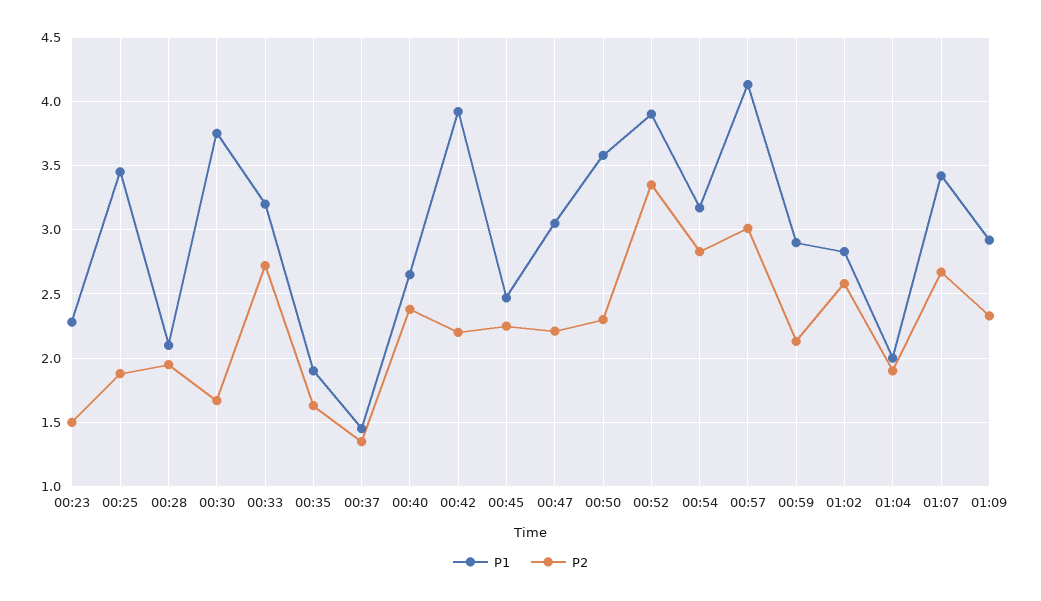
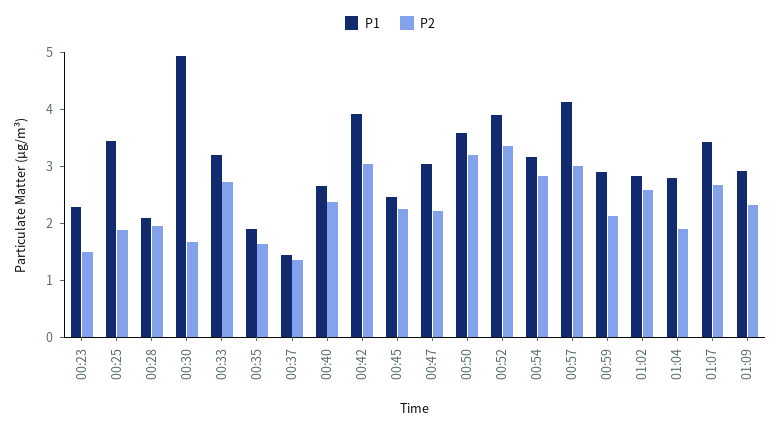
  {
    "P1": {
      "00:23": 2.3,
      "00:25": 3.45,
      "00:28": 2.1,
-     "00:30": 3.75,
+     "00:30": 5,
      "00:33": 3.2,
      "00:35": 1.9,
      "00:37": 1.45,
      "00:40": 2.65,
      "00:42": 3.9,
      "00:45": 2.45,
      "00:47": 3.05,
      "00:50": 3.6,
      "00:52": 3.9,
      "00:54": 3.15,
      "00:57": 4.15,
      "00:59": 2.9,
      "01:02": 2.85,
-     "01:04": 2,
+     "01:04": 2.8,
      "01:07": 3.4,
      "01:09": 2.9
    },
    "P2": {
      "00:23": 1.5,
      "00:25": 1.9,
      "00:28": 1.95,
      "00:30": 1.65,
      "00:33": 2.7,
      "00:35": 1.65,
      "00:37": 1.35,
      "00:40": 2.4,
-     "00:42": 2.2,
+     "00:42": 3,
      "00:45": 2.25,
      "00:47": 2.2,
-     "00:50": 2.3,
+     "00:50": 3.2,
      "00:52": 3.35,
      "00:54": 2.85,
      "00:57": 3,
      "00:59": 2.15,
      "01:02": 2.6,
      "01:04": 1.9,
      "01:07": 2.65,
      "01:09": 2.35
    }
  }

